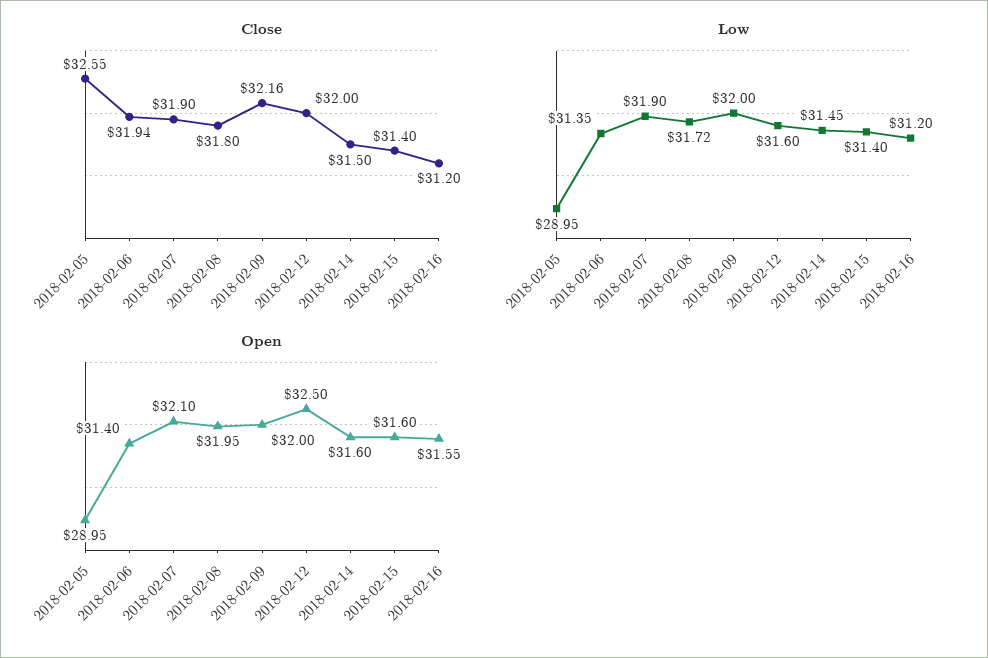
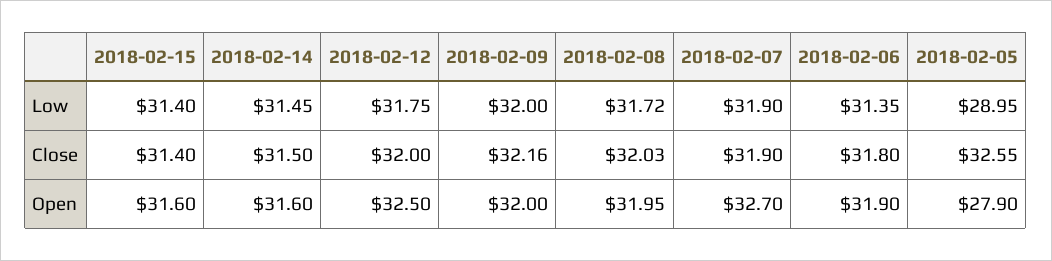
  {
    "Close": {
      "2018-02-05": 32.55,
-     "2018-02-06": 31.94,
+     "2018-02-06": 31.8,
      "2018-02-07": 31.9,
-     "2018-02-08": 31.8,
+     "2018-02-08": 32.03,
      "2018-02-09": 32.16,
      "2018-02-12": 32,
      "2018-02-14": 31.5,
-     "2018-02-15": 31.4,
+     "2018-02-15": 31.4
-     "2018-02-16": 31.2
    },
    "Low": {
      "2018-02-05": 28.95,
      "2018-02-06": 31.35,
      "2018-02-07": 31.9,
      "2018-02-08": 31.72,
      "2018-02-09": 32,
-     "2018-02-12": 31.6,
+     "2018-02-12": 31.75,
      "2018-02-14": 31.45,
-     "2018-02-15": 31.4,
+     "2018-02-15": 31.4
-     "2018-02-16": 31.2
    },
    "Open": {
-     "2018-02-05": 28.95,
+     "2018-02-05": 27.9,
-     "2018-02-06": 31.4,
+     "2018-02-06": 31.9,
-     "2018-02-07": 32.1,
+     "2018-02-07": 32.7,
      "2018-02-08": 31.95,
      "2018-02-09": 32,
      "2018-02-12": 32.5,
      "2018-02-14": 31.6,
-     "2018-02-15": 31.6,
+     "2018-02-15": 31.6
-     "2018-02-16": 31.55
    }
  }

